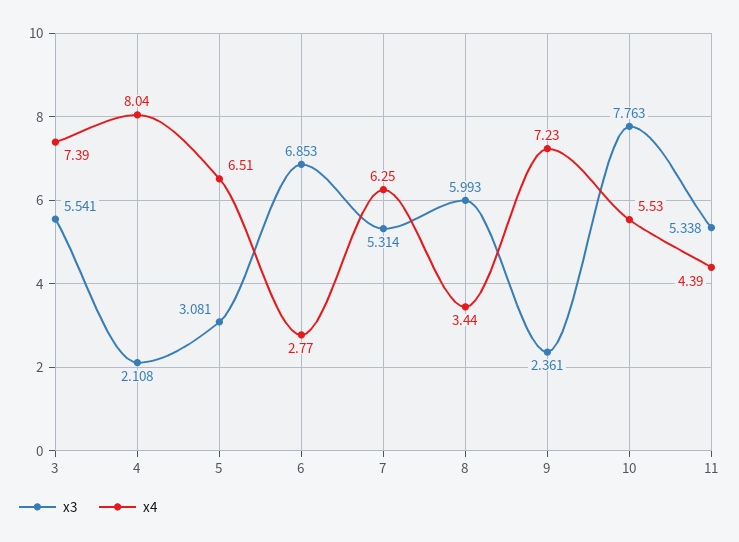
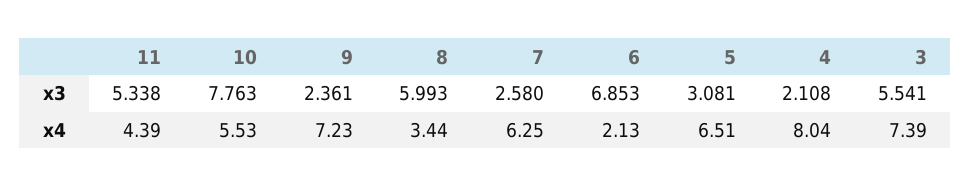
  {
    "x3": {
      "3": 5.541,
      "4": 2.108,
      "5": 3.081,
      "6": 6.853,
-     "7": 5.314,
+     "7": 2.58,
      "8": 5.993,
      "9": 2.361,
      "10": 7.763,
      "11": 5.338
    },
    "x4": {
      "3": 7.39,
      "4": 8.04,
      "5": 6.51,
-     "6": 2.77,
+     "6": 2.13,
      "7": 6.25,
      "8": 3.44,
      "9": 7.23,
      "10": 5.53,
      "11": 4.39
    }
  }

